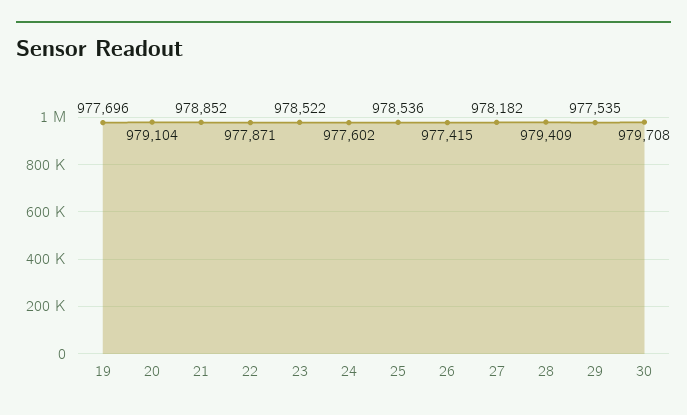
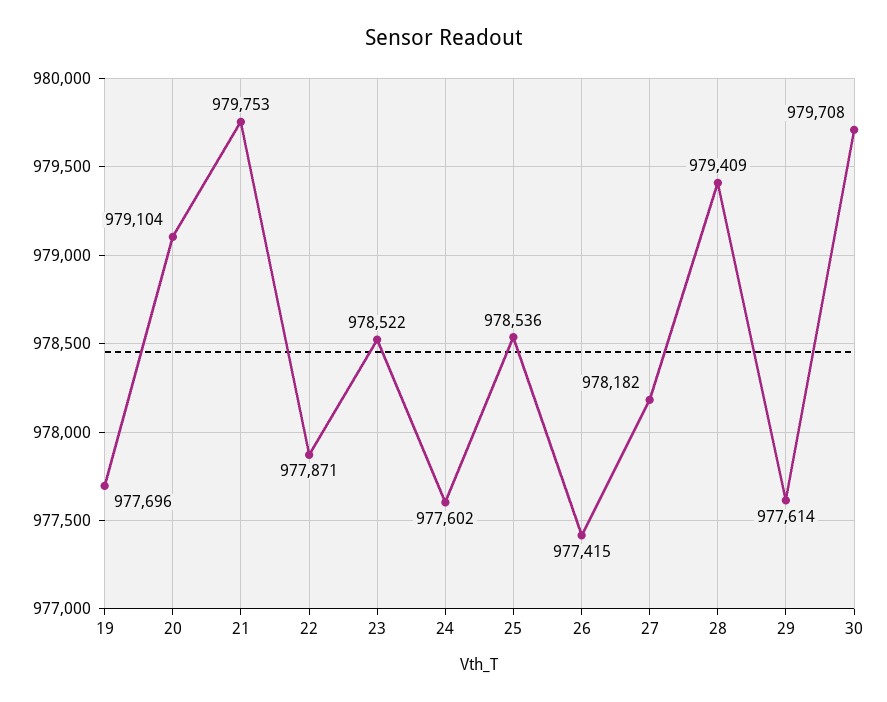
  {
    "19": 977696,
    "20": 979104,
-   "21": 978852,
+   "21": 979753,
    "22": 977871,
    "23": 978522,
    "24": 977602,
    "25": 978536,
    "26": 977415,
    "27": 978182,
    "28": 979409,
-   "29": 977535,
+   "29": 977614,
    "30": 979708
  }

